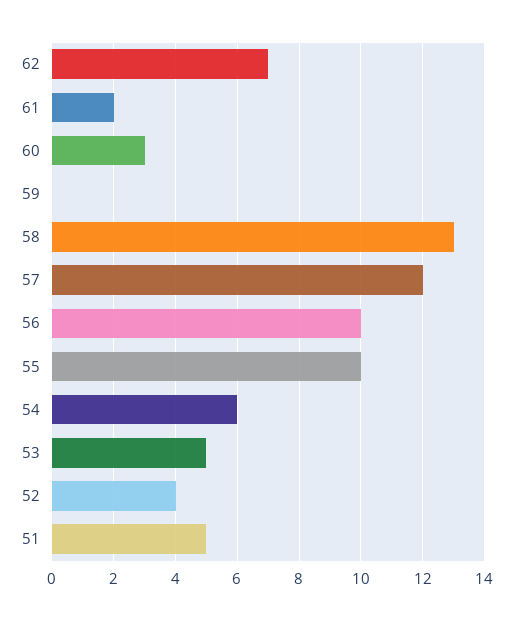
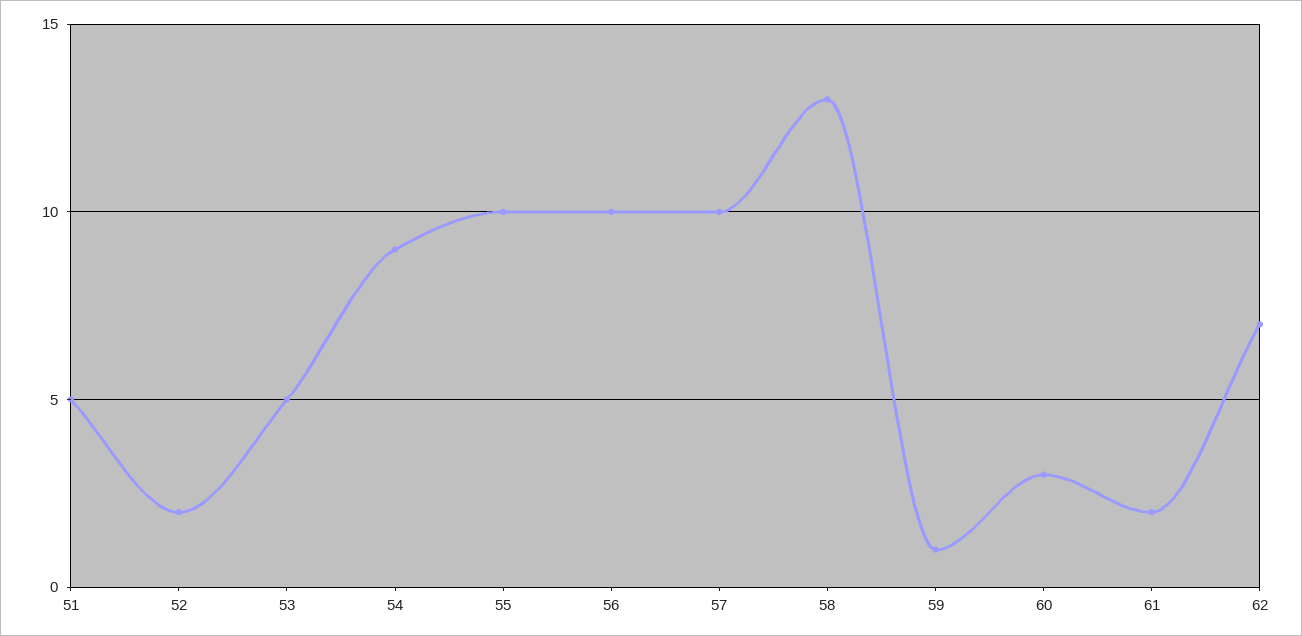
  {
    "62": 7,
    "61": 2,
    "60": 3,
-   "59": 0,
+   "59": 1,
    "58": 13,
-   "57": 12,
+   "57": 10,
    "56": 10,
    "55": 10,
-   "54": 6,
+   "54": 9,
    "53": 5,
-   "52": 4,
+   "52": 2,
    "51": 5
  }

